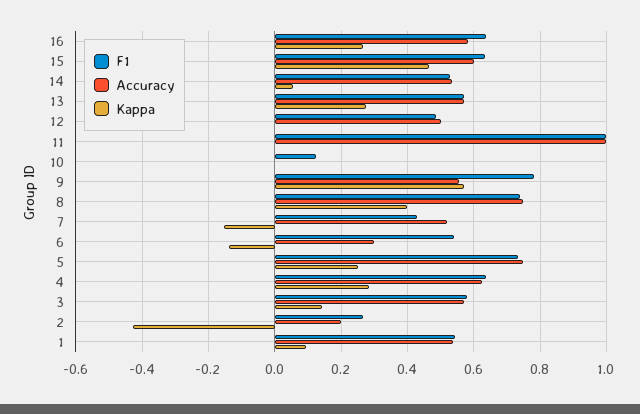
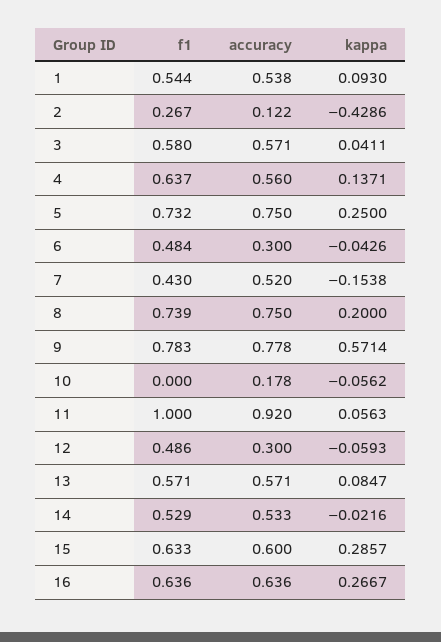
  {
    "F1": {
      "16": 0.636,
      "15": 0.633,
      "14": 0.529,
      "13": 0.571,
      "12": 0.486,
      "11": 1,
-     "10": 0.12,
+     "10": 0,
      "9": 0.783,
      "8": 0.739,
      "7": 0.43,
-     "6": 0.54,
+     "6": 0.484,
      "5": 0.732,
      "4": 0.637,
      "3": 0.58,
      "2": 0.267,
      "1": 0.544
    },
    "Accuracy": {
-     "16": 0.58,
+     "16": 0.636,
      "15": 0.6,
      "14": 0.533,
      "13": 0.571,
-     "12": 0.5,
+     "12": 0.3,
-     "11": 1,
+     "11": 0.92,
-     "10": 0,
+     "10": 0.178,
-     "9": 0.56,
+     "9": 0.778,
      "8": 0.75,
      "7": 0.52,
      "6": 0.3,
      "5": 0.75,
-     "4": 0.62,
+     "4": 0.56,
      "3": 0.571,
-     "2": 0.2,
+     "2": 0.122,
      "1": 0.538
    },
    "Kappa": {
      "16": 0.2667,
-     "15": 0.46,
+     "15": 0.2857,
-     "14": 0.06,
+     "14": -0.0216,
-     "13": 0.28,
+     "13": 0.0847,
-     "12": 0,
+     "12": -0.0593,
-     "11": 0,
+     "11": 0.0563,
-     "10": 0,
+     "10": -0.0562,
      "9": 0.5714,
-     "8": 0.4,
+     "8": 0.2,
      "7": -0.1538,
-     "6": -0.14,
+     "6": -0.0426,
      "5": 0.25,
-     "4": 0.28,
+     "4": 0.1371,
-     "3": 0.14,
+     "3": 0.0411,
      "2": -0.4286,
      "1": 0.093
    }
  }

